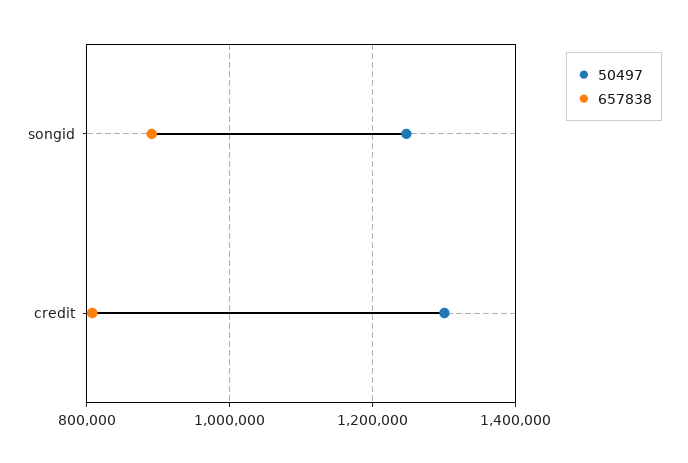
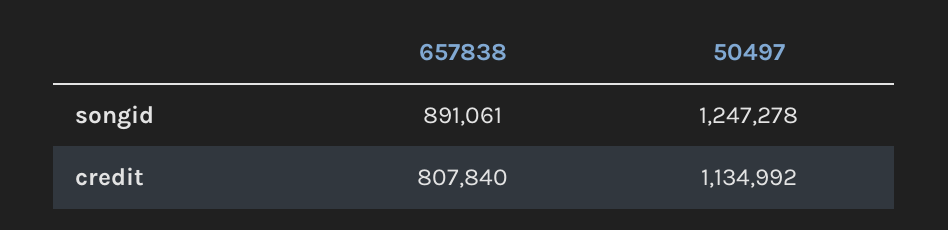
  {
    "50497": {
      "songid": 1247278,
-     "credit": 1300000
+     "credit": 1134992
    },
    "657838": {
      "songid": 891061,
      "credit": 807840
    }
  }

